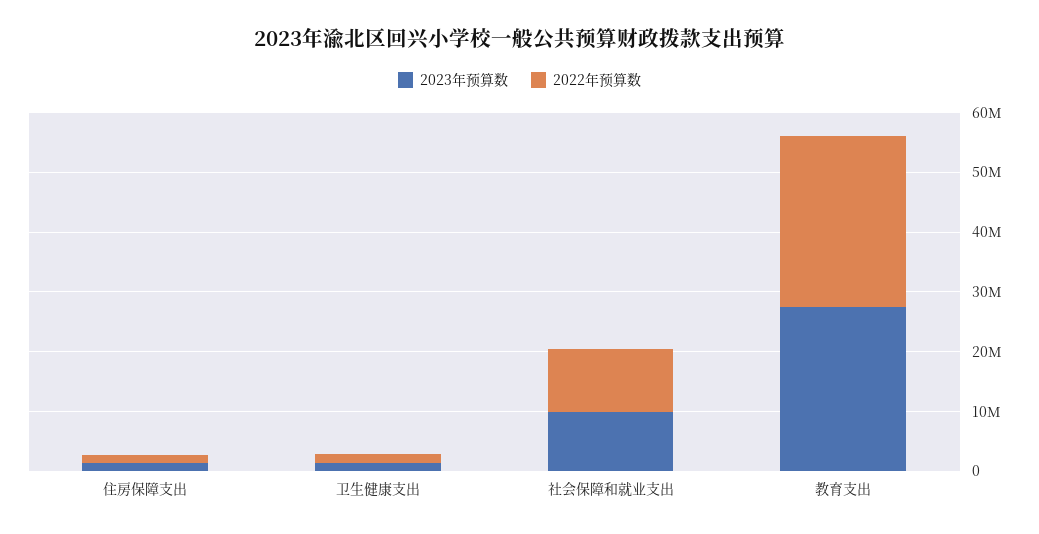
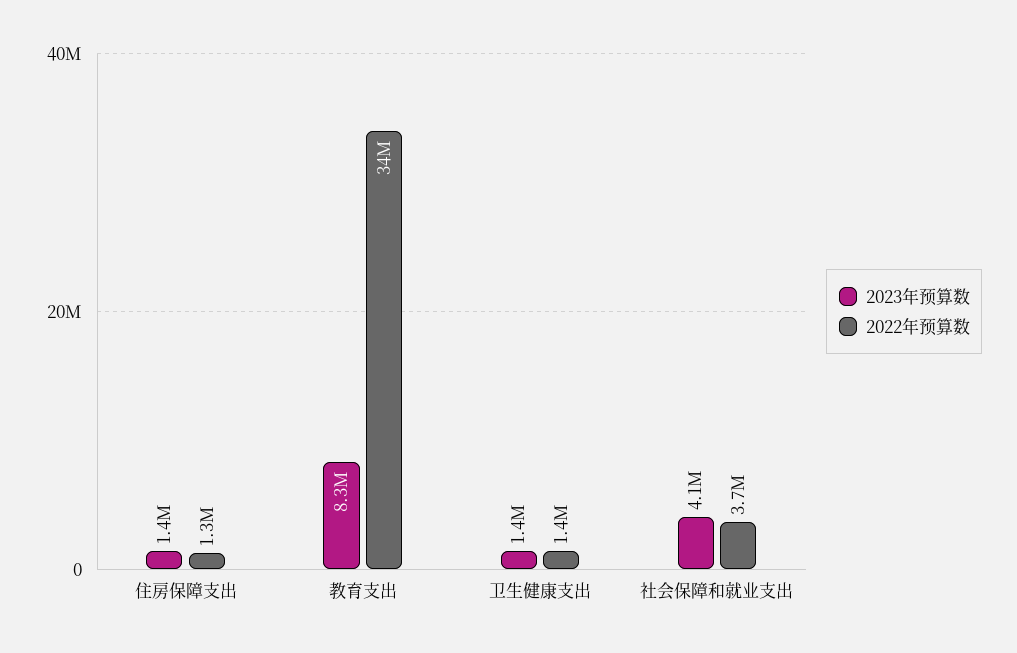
  {
    "2023年预算数": {
      "住房保障支出": 1400000,
      "卫生健康支出": 1400000,
-     "社会保障和就业支出": 10000000,
+     "社会保障和就业支出": 4100000,
-     "教育支出": 28000000
+     "教育支出": 8300000
    },
    "2022年预算数": {
      "住房保障支出": 1300000,
      "卫生健康支出": 1400000,
-     "社会保障和就业支出": 10000000,
+     "社会保障和就业支出": 3700000,
-     "教育支出": 28000000
+     "教育支出": 34000000
    }
  }

